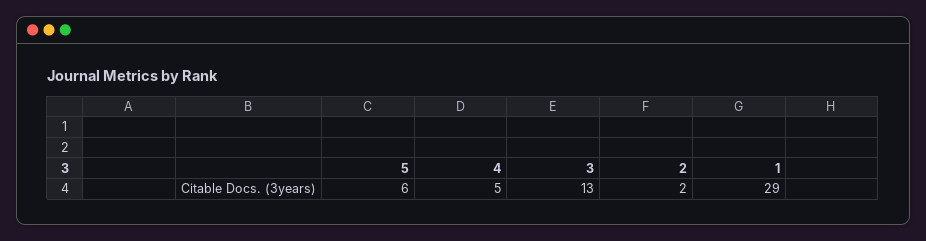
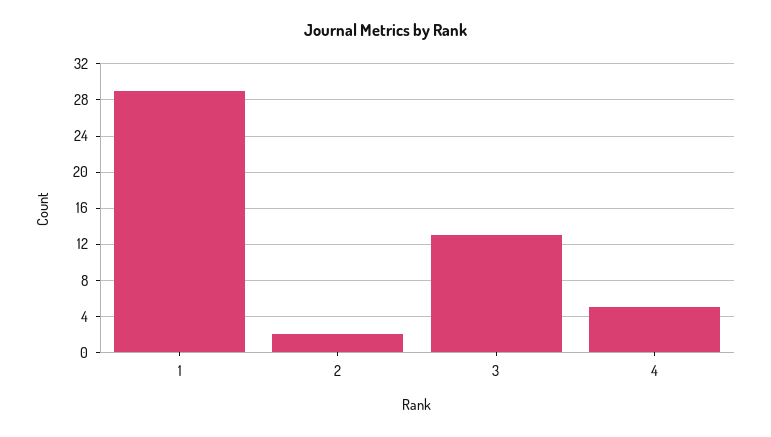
  {
-   "5": 6,
    "4": 5,
    "3": 13,
    "2": 2,
    "1": 29
  }

